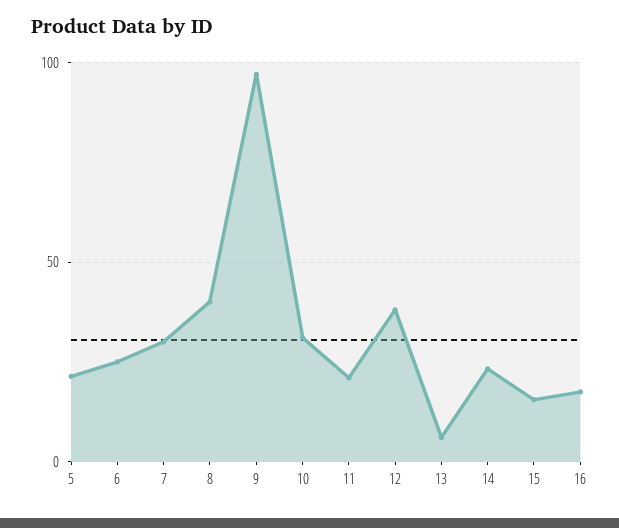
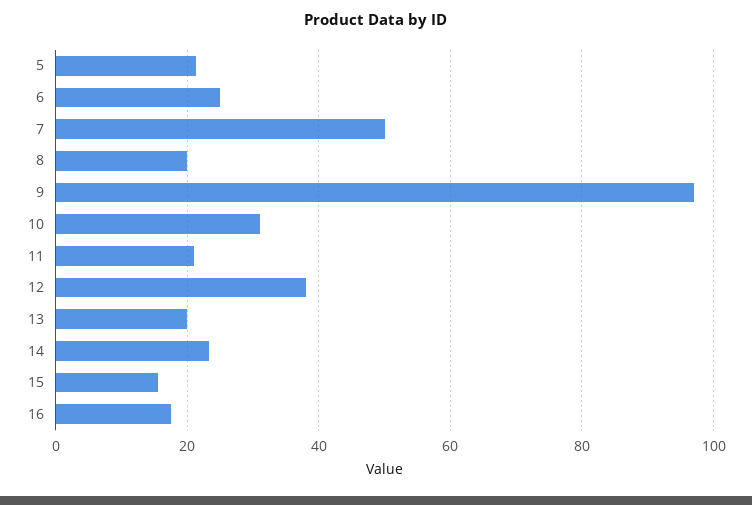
  {
    "5": 22,
    "6": 26,
-   "7": 30,
+   "7": 50,
-   "8": 40,
+   "8": 20,
    "9": 98,
    "10": 32,
    "11": 22,
    "12": 38,
-   "13": 5,
+   "13": 20,
    "14": 24,
    "15": 16,
    "16": 18
  }

